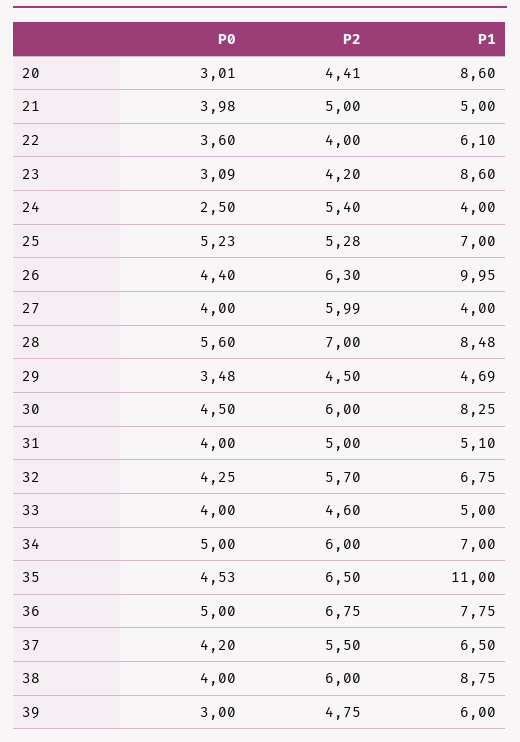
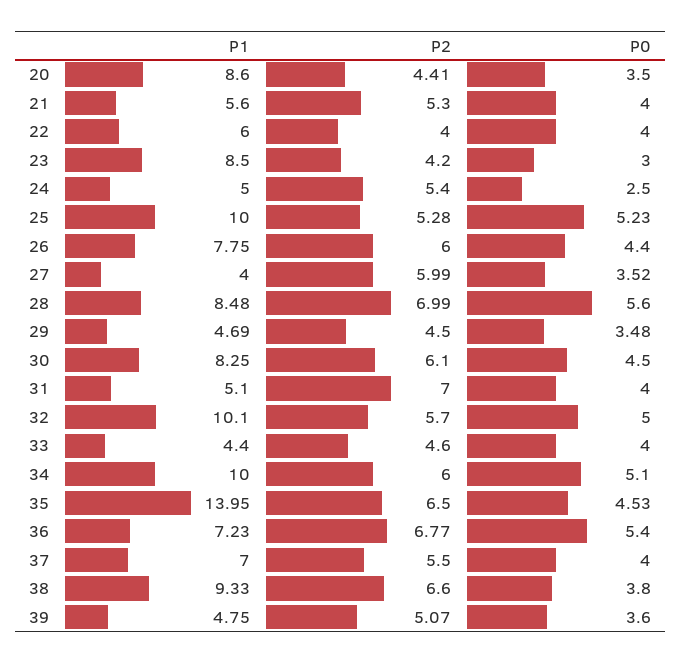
  {
    "P0": {
-     "20": 3.01,
+     "20": 3.5,
-     "21": 3.98,
+     "21": 4,
-     "22": 3.6,
+     "22": 4,
-     "23": 3.09,
+     "23": 3,
      "24": 2.5,
      "25": 5.23,
      "26": 4.4,
-     "27": 4,
+     "27": 3.52,
      "28": 5.6,
      "29": 3.48,
      "30": 4.5,
      "31": 4,
-     "32": 4.25,
+     "32": 5,
      "33": 4,
-     "34": 5,
+     "34": 5.1,
      "35": 4.53,
-     "36": 5,
+     "36": 5.4,
-     "37": 4.2,
+     "37": 4,
-     "38": 4,
+     "38": 3.8,
-     "39": 3
+     "39": 3.6
    },
    "P2": {
      "20": 4.41,
-     "21": 5,
+     "21": 5.3,
      "22": 4,
      "23": 4.2,
      "24": 5.4,
      "25": 5.28,
-     "26": 6.3,
+     "26": 6,
      "27": 5.99,
-     "28": 7,
+     "28": 6.99,
      "29": 4.5,
-     "30": 6,
+     "30": 6.1,
-     "31": 5,
+     "31": 7,
      "32": 5.7,
      "33": 4.6,
      "34": 6,
      "35": 6.5,
-     "36": 6.75,
+     "36": 6.77,
      "37": 5.5,
-     "38": 6,
+     "38": 6.6,
-     "39": 4.75
+     "39": 5.07
    },
    "P1": {
      "20": 8.6,
-     "21": 5,
+     "21": 5.6,
-     "22": 6.1,
+     "22": 6,
-     "23": 8.6,
+     "23": 8.5,
-     "24": 4,
+     "24": 5,
-     "25": 7,
+     "25": 10,
-     "26": 9.95,
+     "26": 7.75,
      "27": 4,
      "28": 8.48,
      "29": 4.69,
      "30": 8.25,
      "31": 5.1,
-     "32": 6.75,
+     "32": 10.1,
-     "33": 5,
+     "33": 4.4,
-     "34": 7,
+     "34": 10,
-     "35": 11,
+     "35": 13.95,
-     "36": 7.75,
+     "36": 7.23,
-     "37": 6.5,
+     "37": 7,
-     "38": 8.75,
+     "38": 9.33,
-     "39": 6
+     "39": 4.75
    }
  }

